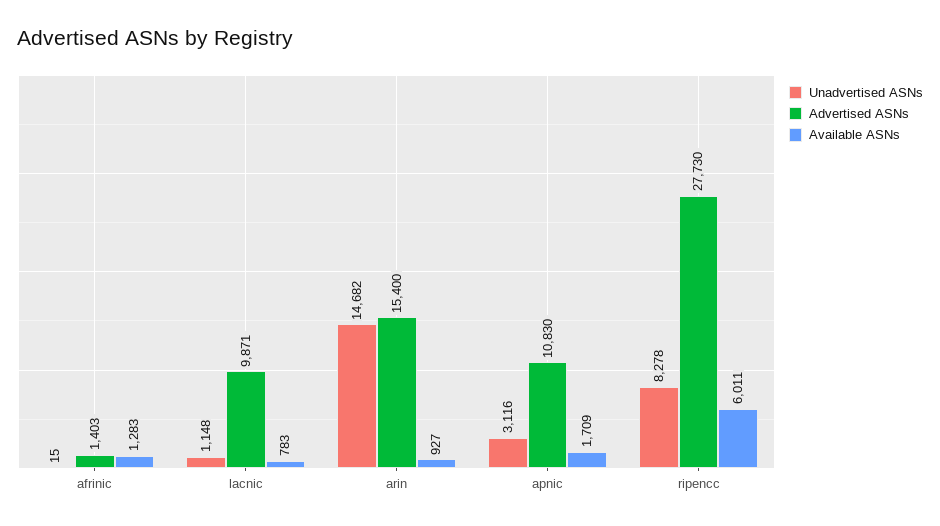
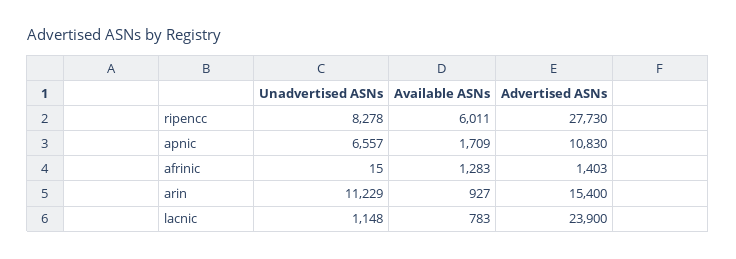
  {
    "Unadvertised ASNs": {
      "afrinic": 15,
      "lacnic": 1148,
-     "arin": 14682,
+     "arin": 11229,
-     "apnic": 3116,
+     "apnic": 6557,
      "ripencc": 8278
    },
    "Advertised ASNs": {
      "afrinic": 1403,
-     "lacnic": 9871,
+     "lacnic": 23900,
      "arin": 15400,
      "apnic": 10830,
      "ripencc": 27730
    },
    "Available ASNs": {
      "afrinic": 1283,
      "lacnic": 783,
      "arin": 927,
      "apnic": 1709,
      "ripencc": 6011
    }
  }

